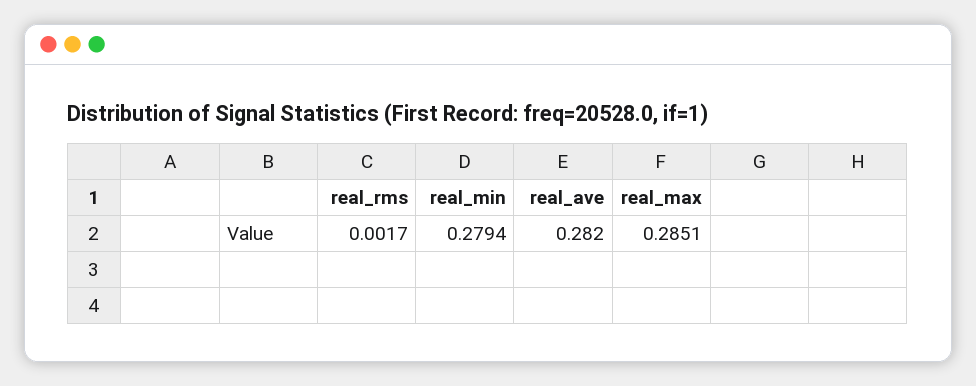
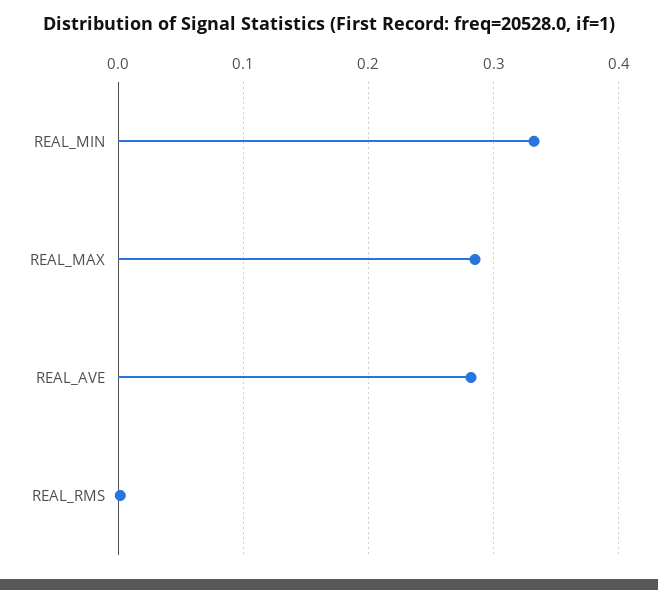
  {
    "real_rms": 0.0017,
-   "real_min": 0.2794,
+   "real_min": 0.33,
    "real_ave": 0.282,
    "real_max": 0.2851
  }

